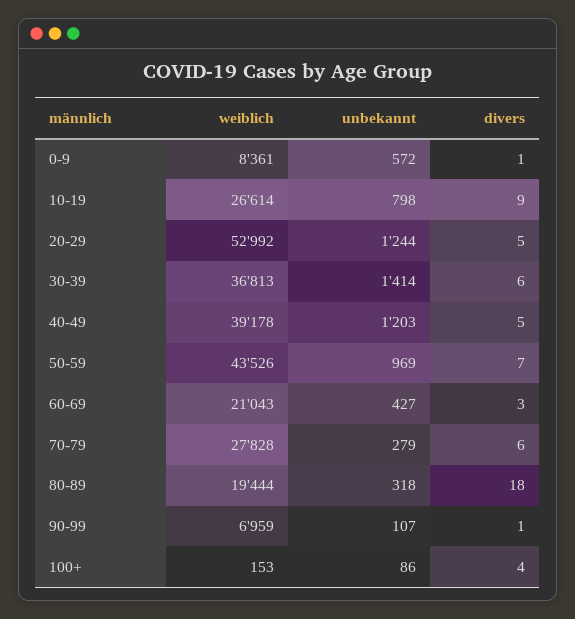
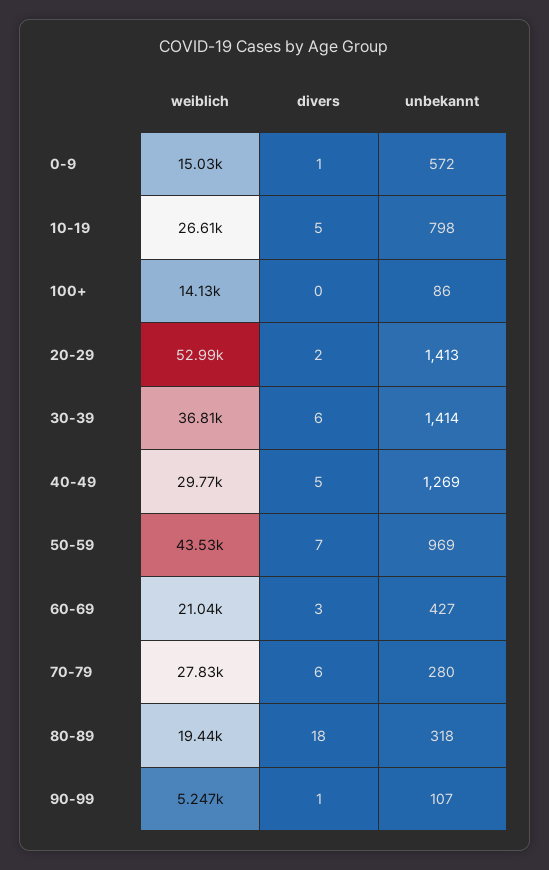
  {
    "weiblich": {
-     "0-9": 8361,
+     "0-9": 15030,
      "10-19": 26614,
      "20-29": 52992,
      "30-39": 36813,
-     "40-49": 39178,
+     "40-49": 29770,
      "50-59": 43526,
      "60-69": 21043,
      "70-79": 27828,
      "80-89": 19444,
-     "90-99": 6959,
+     "90-99": 5247,
-     "100+": 153
+     "100+": 14130
    },
    "unbekannt": {
      "0-9": 572,
      "10-19": 798,
-     "20-29": 1244,
+     "20-29": 1413,
      "30-39": 1414,
-     "40-49": 1203,
+     "40-49": 1269,
      "50-59": 969,
      "60-69": 427,
-     "70-79": 279,
+     "70-79": 280,
      "80-89": 318,
      "90-99": 107,
      "100+": 86
    },
    "divers": {
      "0-9": 1,
-     "10-19": 9,
+     "10-19": 5,
-     "20-29": 5,
+     "20-29": 2,
      "30-39": 6,
      "40-49": 5,
      "50-59": 7,
      "60-69": 3,
      "70-79": 6,
      "80-89": 18,
      "90-99": 1,
-     "100+": 4
+     "100+": 0
    }
  }

